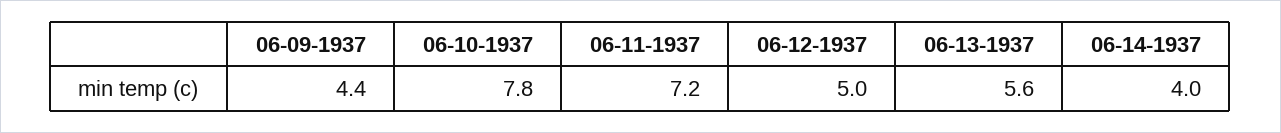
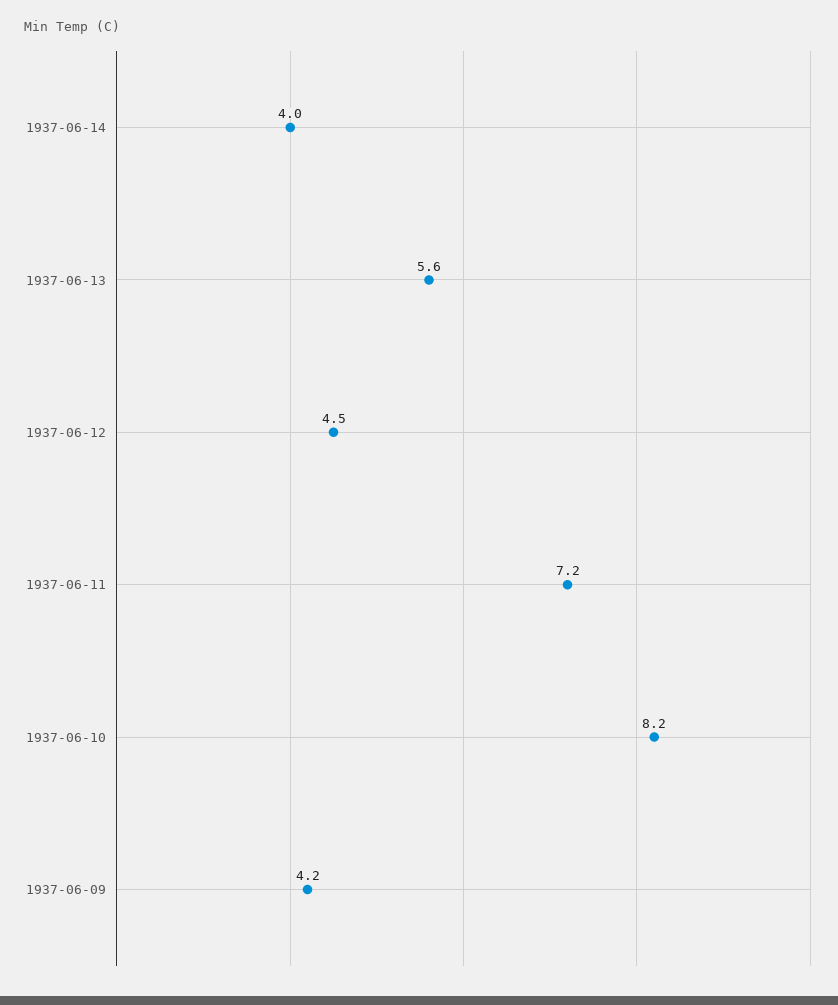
  {
-   "06-09-1937": 4.4,
+   "06-09-1937": 4.2,
-   "06-10-1937": 7.8,
+   "06-10-1937": 8.2,
    "06-11-1937": 7.2,
-   "06-12-1937": 5,
+   "06-12-1937": 4.5,
    "06-13-1937": 5.6,
    "06-14-1937": 4
  }

